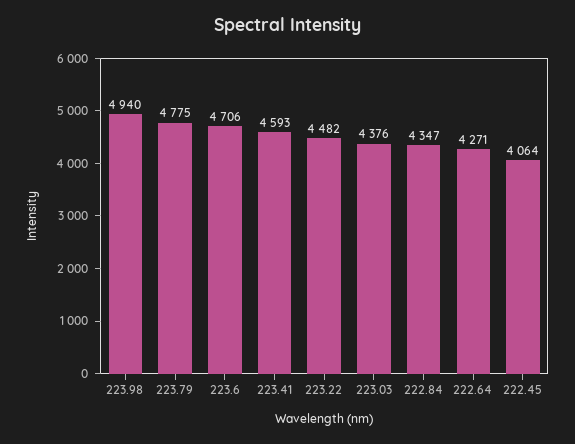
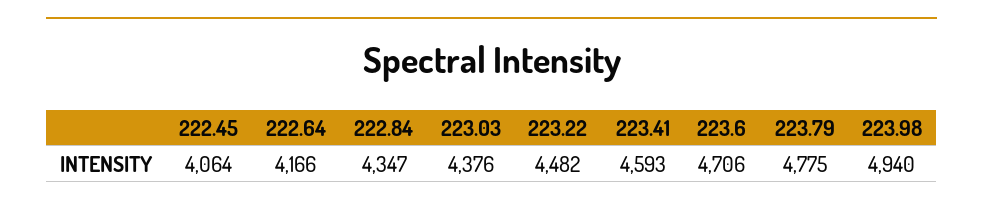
  {
    "223.98": 4940,
    "223.79": 4775,
    "223.6": 4706,
    "223.41": 4593,
    "223.22": 4482,
    "223.03": 4376,
    "222.84": 4347,
-   "222.64": 4271,
+   "222.64": 4166,
    "222.45": 4064
  }

